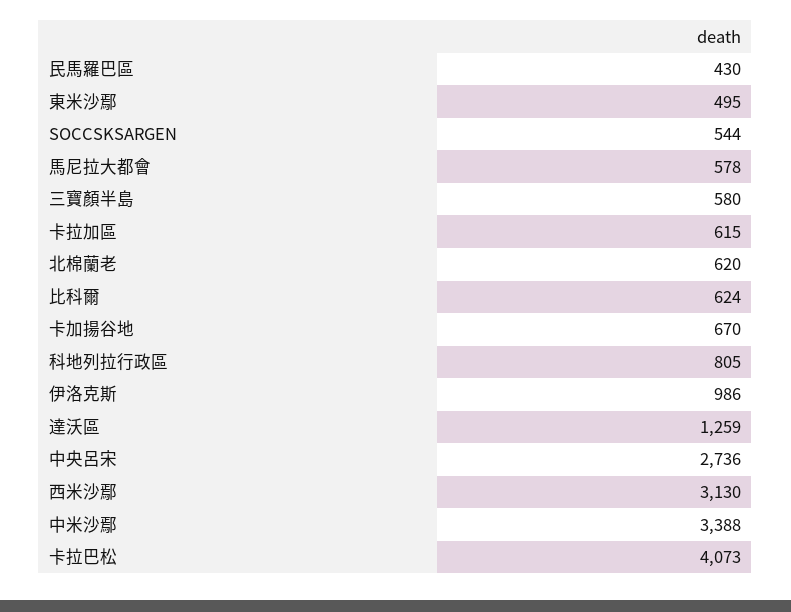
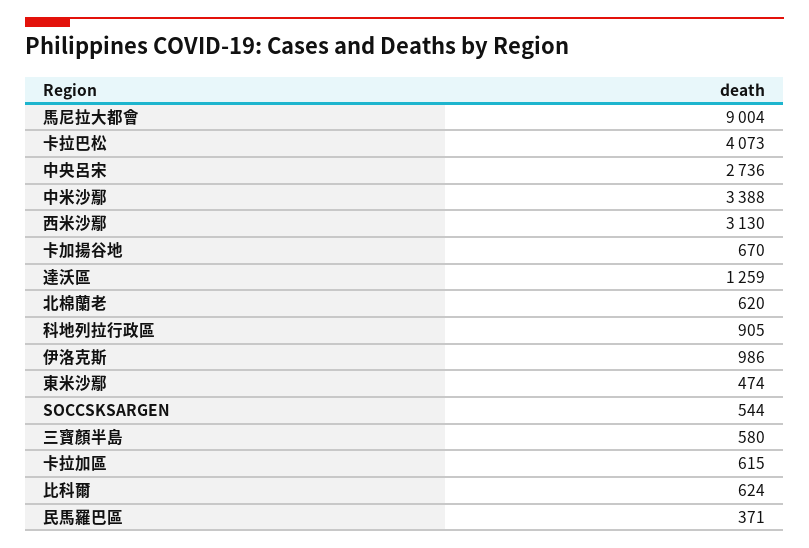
  {
-   "民馬羅巴區": 430,
+   "民馬羅巴區": 371,
-   "東米沙鄢": 495,
+   "東米沙鄢": 474,
    "SOCCSKSARGEN": 544,
-   "馬尼拉大都會": 578,
+   "馬尼拉大都會": 9004,
    "三寶顏半島": 580,
    "卡拉加區": 615,
    "北棉蘭老": 620,
    "比科爾": 624,
    "卡加揚谷地": 670,
-   "科地列拉行政區": 805,
+   "科地列拉行政區": 905,
    "伊洛克斯": 986,
    "達沃區": 1259,
    "中央呂宋": 2736,
    "西米沙鄢": 3130,
    "中米沙鄢": 3388,
    "卡拉巴松": 4073
  }

